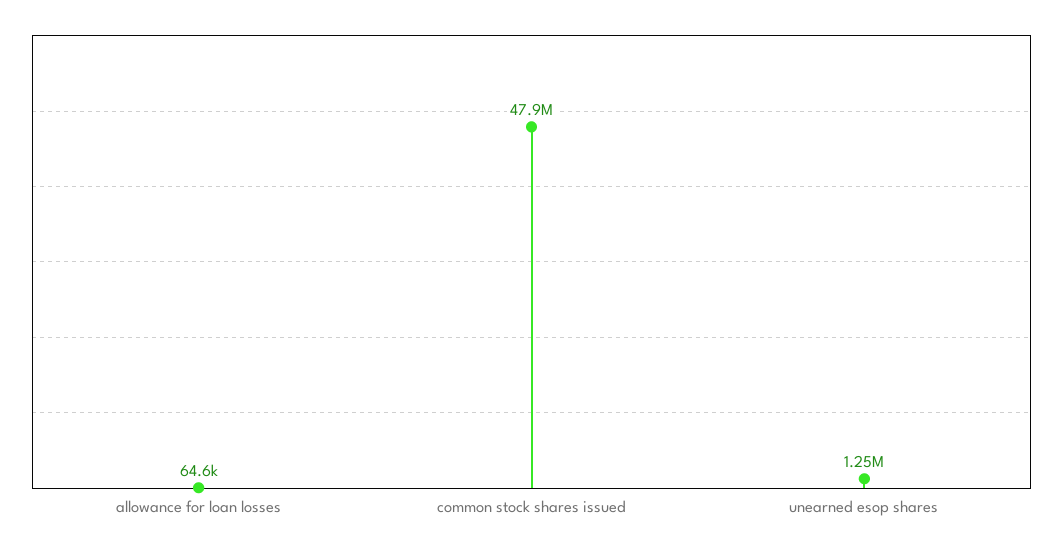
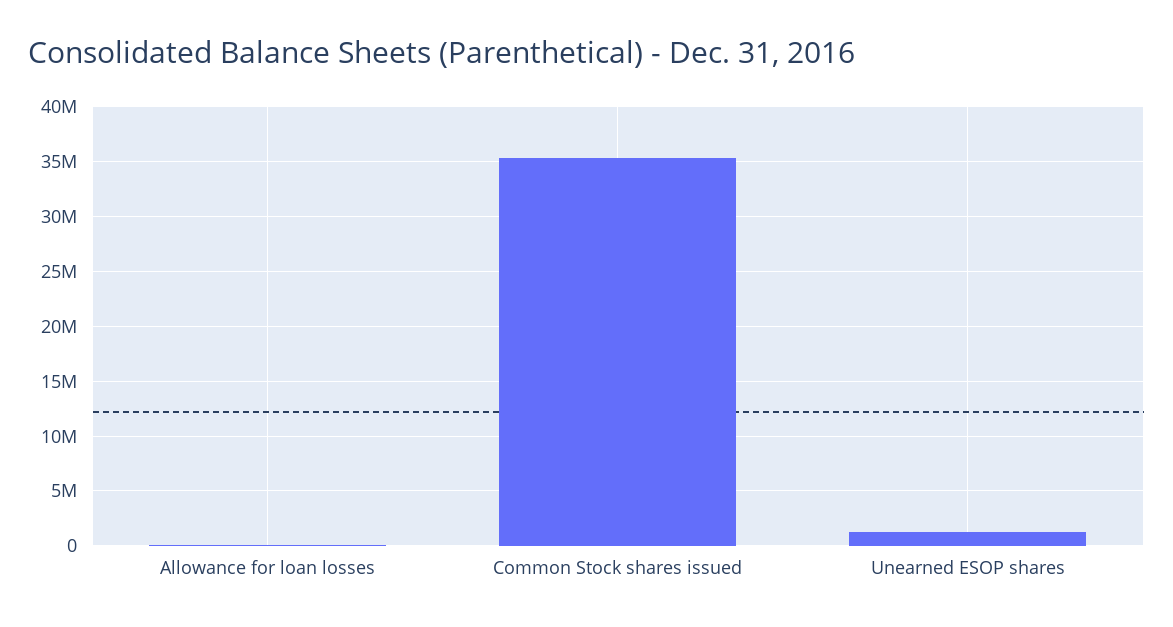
  {
    "allowance for loan losses": 64600,
-   "common stock shares issued": 47900000,
+   "common stock shares issued": 35000000,
    "unearned esop shares": 1250000
  }

